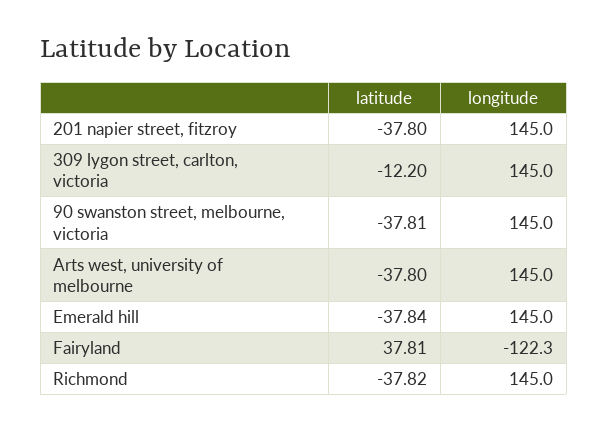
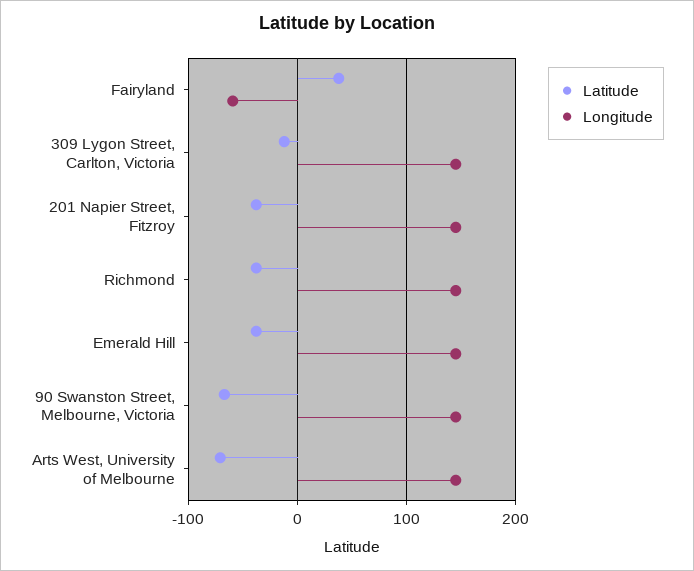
  {
    "latitude": {
      "201 napier street, fitzroy": -37.8,
      "309 lygon street, carlton, victoria": -12.2,
-     "90 swanston street, melbourne, victoria": -37.81,
+     "90 swanston street, melbourne, victoria": -70,
-     "Arts west, university of melbourne": -37.8,
+     "Arts west, university of melbourne": -70,
      "Emerald hill": -37.84,
      "Fairyland": 37.81,
      "Richmond": -37.82
    },
    "longitude": {
      "201 napier street, fitzroy": 145,
      "309 lygon street, carlton, victoria": 145,
      "90 swanston street, melbourne, victoria": 145,
      "Arts west, university of melbourne": 145,
      "Emerald hill": 145,
-     "Fairyland": -122.3,
+     "Fairyland": -60,
      "Richmond": 145
    }
  }

